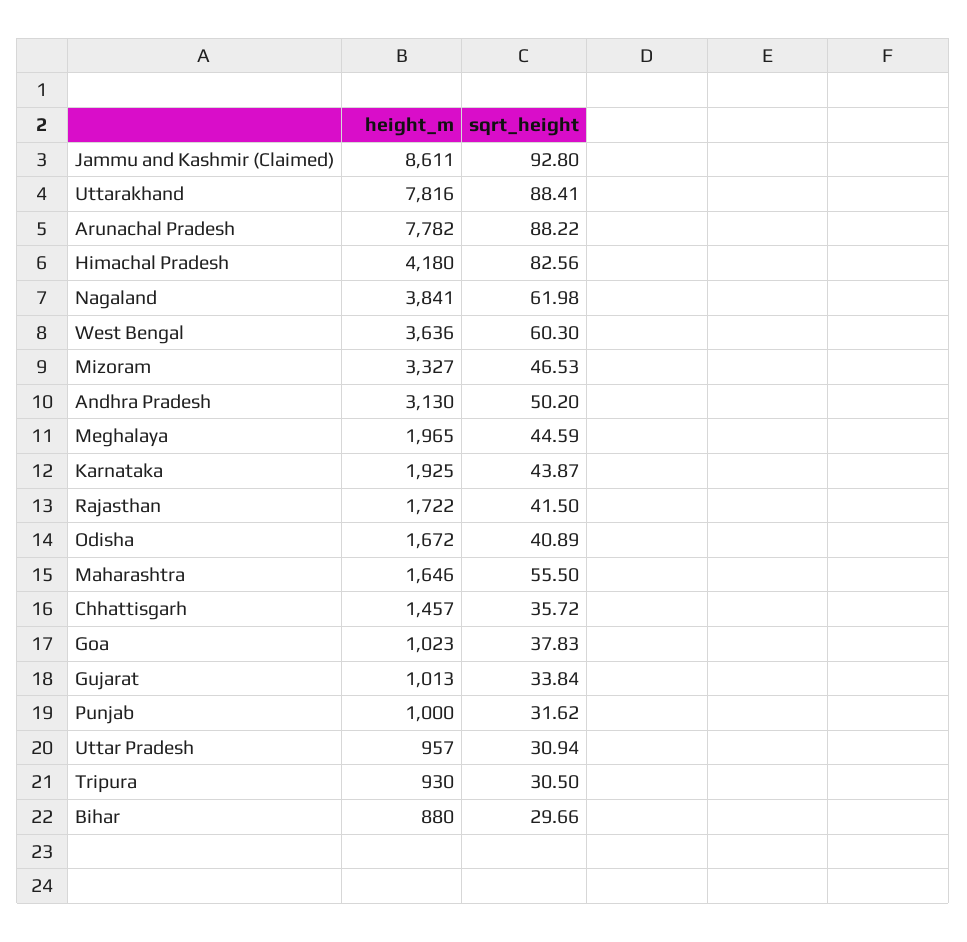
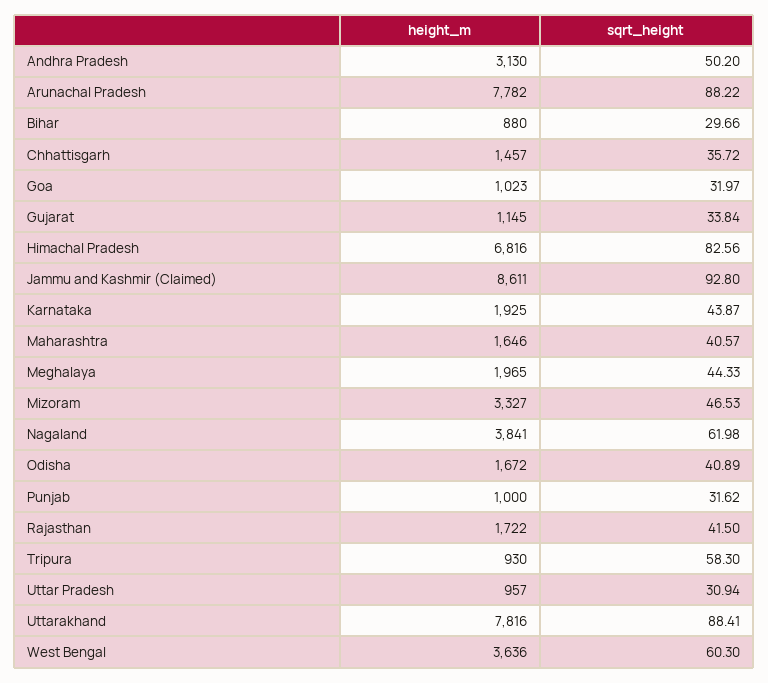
  {
    "height_m": {
      "Jammu and Kashmir (Claimed)": 8611,
      "Uttarakhand": 7816,
      "Arunachal Pradesh": 7782,
-     "Himachal Pradesh": 4180,
+     "Himachal Pradesh": 6816,
      "Nagaland": 3841,
      "West Bengal": 3636,
      "Mizoram": 3327,
      "Andhra Pradesh": 3130,
      "Meghalaya": 1965,
      "Karnataka": 1925,
      "Rajasthan": 1722,
      "Odisha": 1672,
      "Maharashtra": 1646,
      "Chhattisgarh": 1457,
      "Goa": 1023,
-     "Gujarat": 1013,
+     "Gujarat": 1145,
      "Punjab": 1000,
      "Uttar Pradesh": 957,
      "Tripura": 930,
      "Bihar": 880
    },
    "sqrt_height": {
      "Jammu and Kashmir (Claimed)": 92.8,
      "Uttarakhand": 88.41,
      "Arunachal Pradesh": 88.22,
      "Himachal Pradesh": 82.56,
      "Nagaland": 61.98,
      "West Bengal": 60.3,
      "Mizoram": 46.53,
      "Andhra Pradesh": 50.2,
-     "Meghalaya": 44.59,
+     "Meghalaya": 44.33,
      "Karnataka": 43.87,
      "Rajasthan": 41.5,
      "Odisha": 40.89,
-     "Maharashtra": 55.5,
+     "Maharashtra": 40.57,
      "Chhattisgarh": 35.72,
-     "Goa": 37.83,
+     "Goa": 31.97,
      "Gujarat": 33.84,
      "Punjab": 31.62,
      "Uttar Pradesh": 30.94,
-     "Tripura": 30.5,
+     "Tripura": 58.3,
      "Bihar": 29.66
    }
  }

